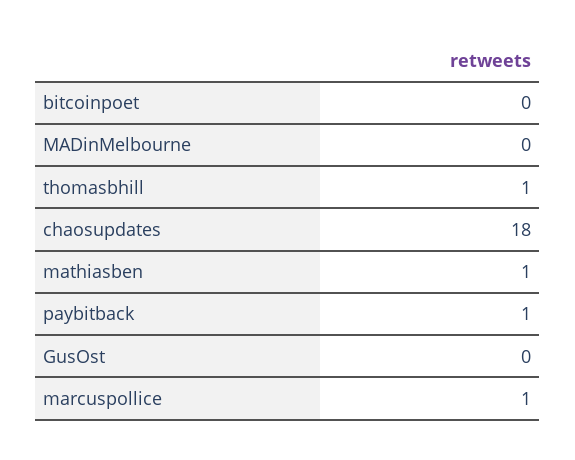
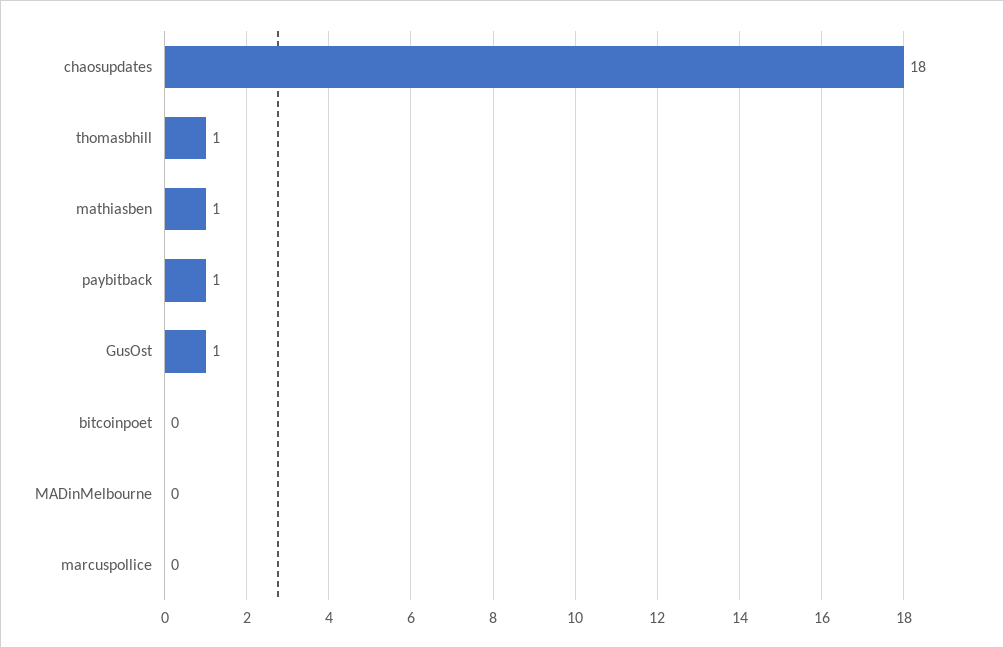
  {
    "bitcoinpoet": 0,
    "MADinMelbourne": 0,
    "thomasbhill": 1,
    "chaosupdates": 18,
    "mathiasben": 1,
    "paybitback": 1,
-   "GusOst": 0,
+   "GusOst": 1,
-   "marcuspollice": 1
+   "marcuspollice": 0
  }

